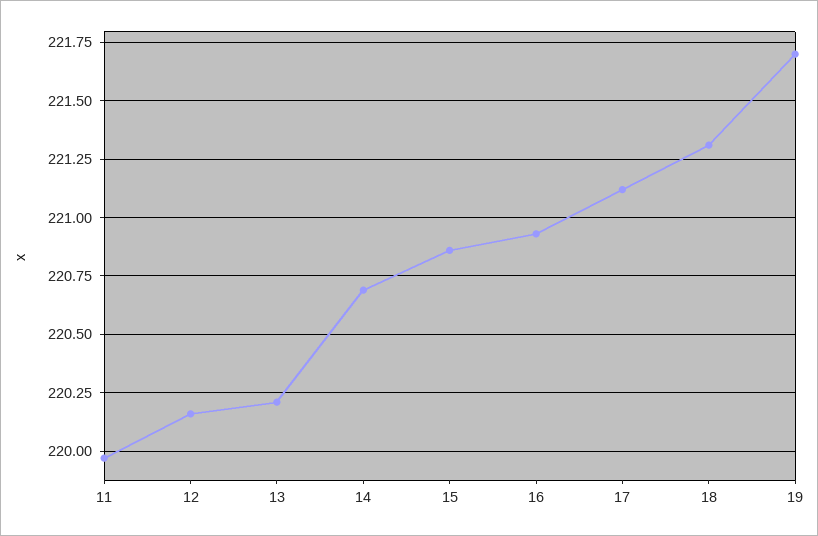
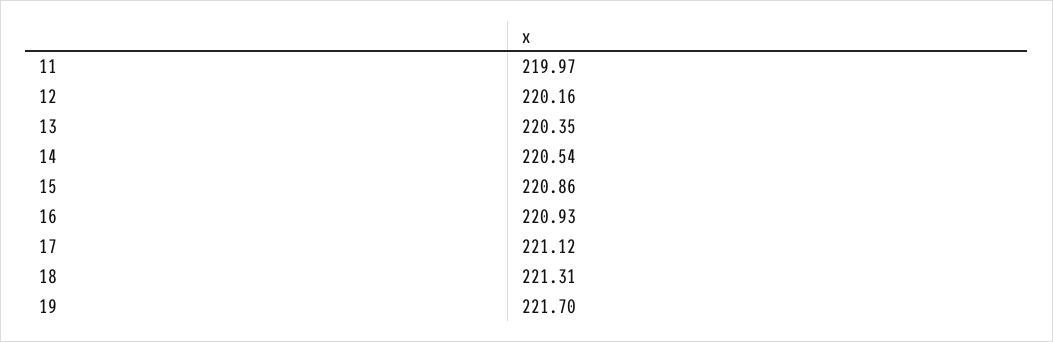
  {
    "11": 219.97,
    "12": 220.16,
-   "13": 220.2,
+   "13": 220.35,
-   "14": 220.7,
+   "14": 220.54,
    "15": 220.86,
    "16": 220.93,
    "17": 221.12,
    "18": 221.31,
    "19": 221.7
  }

